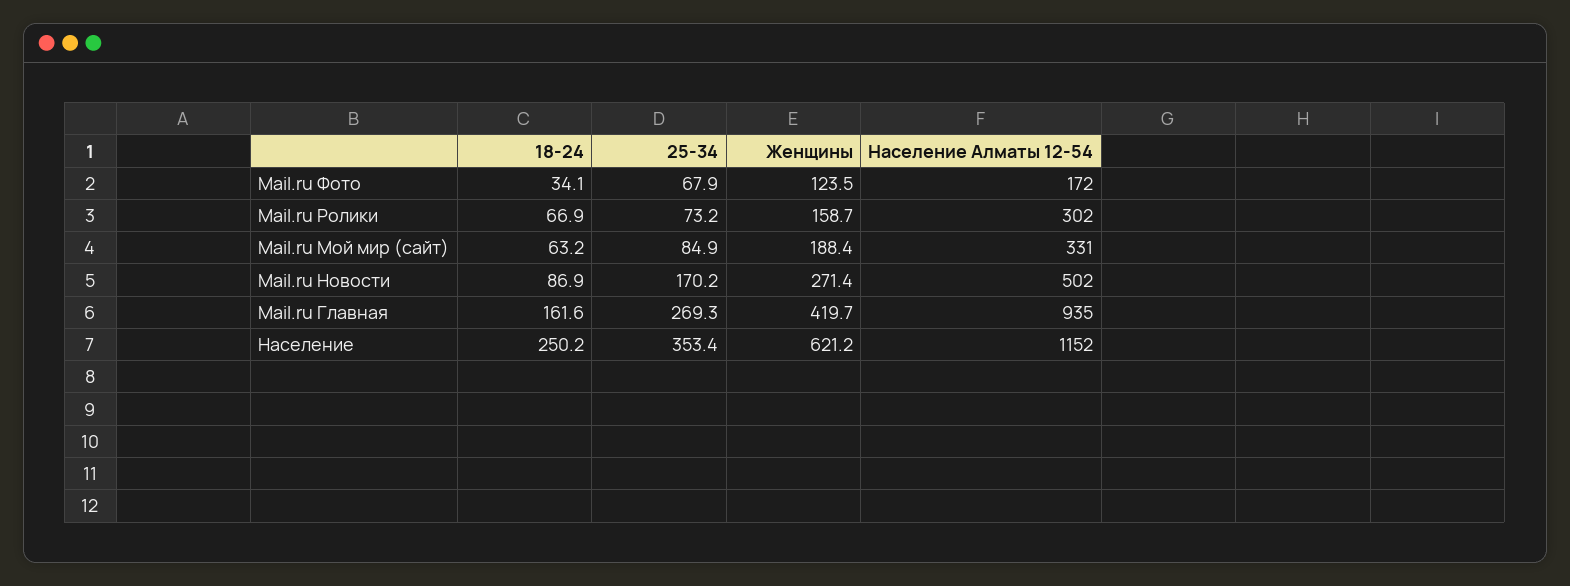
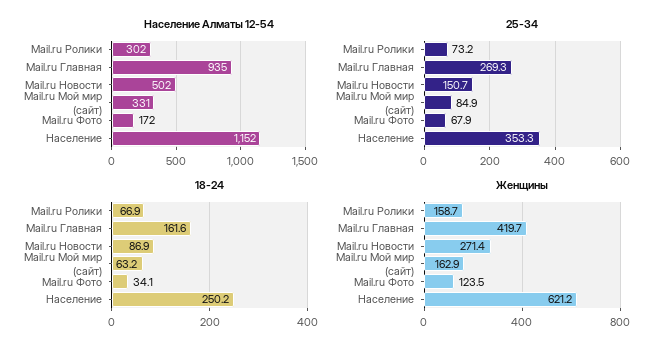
  {
    "18-24": {
      "Mail.ru Фото": 34.1,
      "Mail.ru Ролики": 66.9,
      "Mail.ru Мой мир (сайт)": 63.2,
      "Mail.ru Новости": 86.9,
      "Mail.ru Главная": 161.6,
      "Население": 250.2
    },
    "25-34": {
      "Mail.ru Фото": 67.9,
      "Mail.ru Ролики": 73.2,
      "Mail.ru Мой мир (сайт)": 84.9,
-     "Mail.ru Новости": 170.2,
+     "Mail.ru Новости": 150.7,
      "Mail.ru Главная": 269.3,
-     "Население": 353.4
+     "Население": 353.3
    },
    "Женщины": {
      "Mail.ru Фото": 123.5,
      "Mail.ru Ролики": 158.7,
-     "Mail.ru Мой мир (сайт)": 188.4,
+     "Mail.ru Мой мир (сайт)": 162.9,
      "Mail.ru Новости": 271.4,
      "Mail.ru Главная": 419.7,
      "Население": 621.2
    },
    "Население Алматы 12-54": {
      "Mail.ru Фото": 172,
      "Mail.ru Ролики": 302,
      "Mail.ru Мой мир (сайт)": 331,
      "Mail.ru Новости": 502,
      "Mail.ru Главная": 935,
      "Население": 1152
    }
  }

